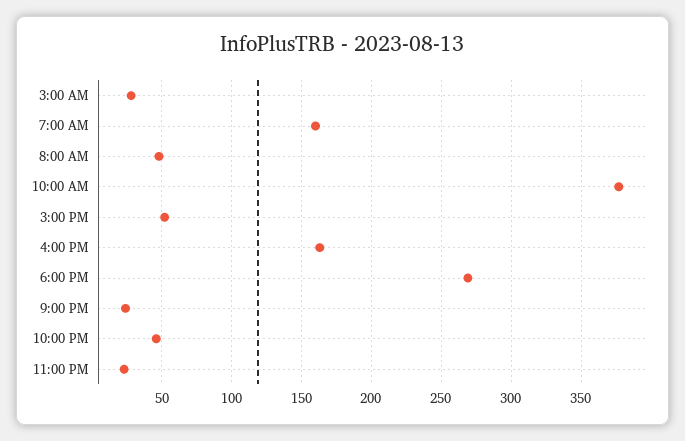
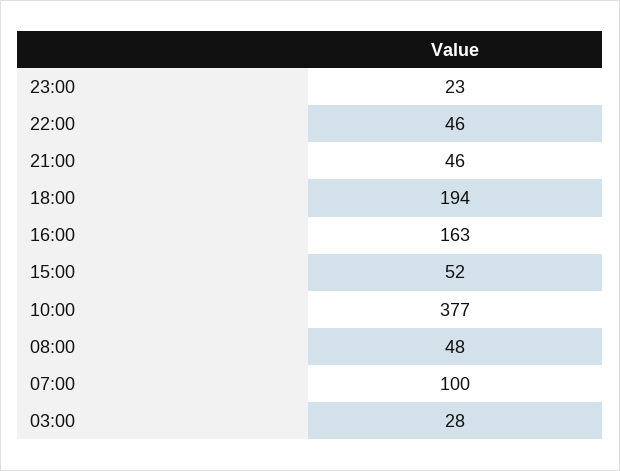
  {
    "3:00 AM": 28,
-   "7:00 AM": 160,
+   "7:00 AM": 100,
    "8:00 AM": 48,
    "10:00 AM": 377,
    "3:00 PM": 52,
    "4:00 PM": 163,
-   "6:00 PM": 270,
+   "6:00 PM": 194,
-   "9:00 PM": 25,
+   "9:00 PM": 46,
    "10:00 PM": 46,
    "11:00 PM": 23
  }

